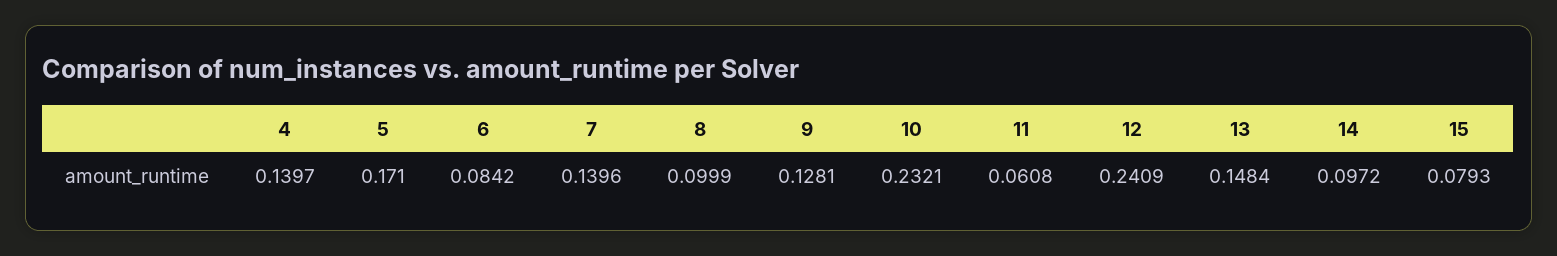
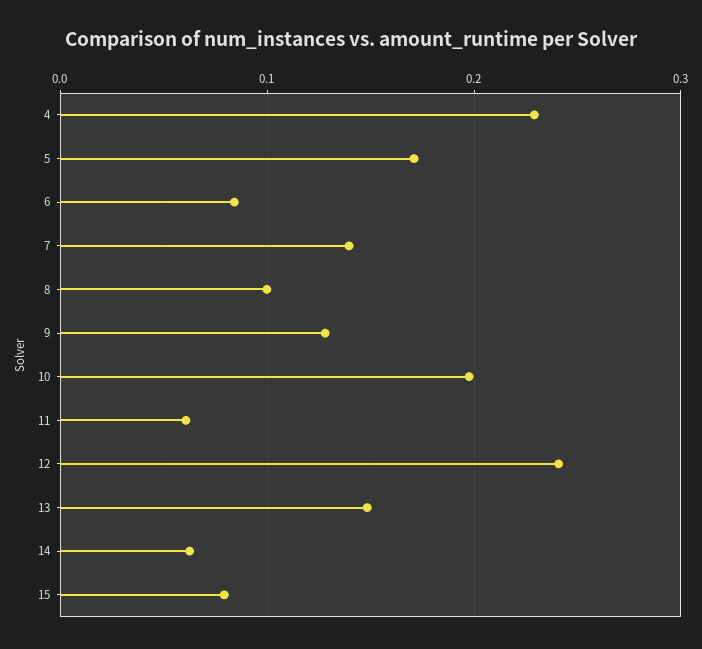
  {
-   "4": 0.1397,
+   "4": 0.23,
    "5": 0.171,
    "6": 0.0842,
    "7": 0.1396,
    "8": 0.0999,
    "9": 0.1281,
-   "10": 0.2321,
+   "10": 0.2,
    "11": 0.0608,
    "12": 0.2409,
    "13": 0.1484,
-   "14": 0.0972,
+   "14": 0.06,
    "15": 0.0793
  }

